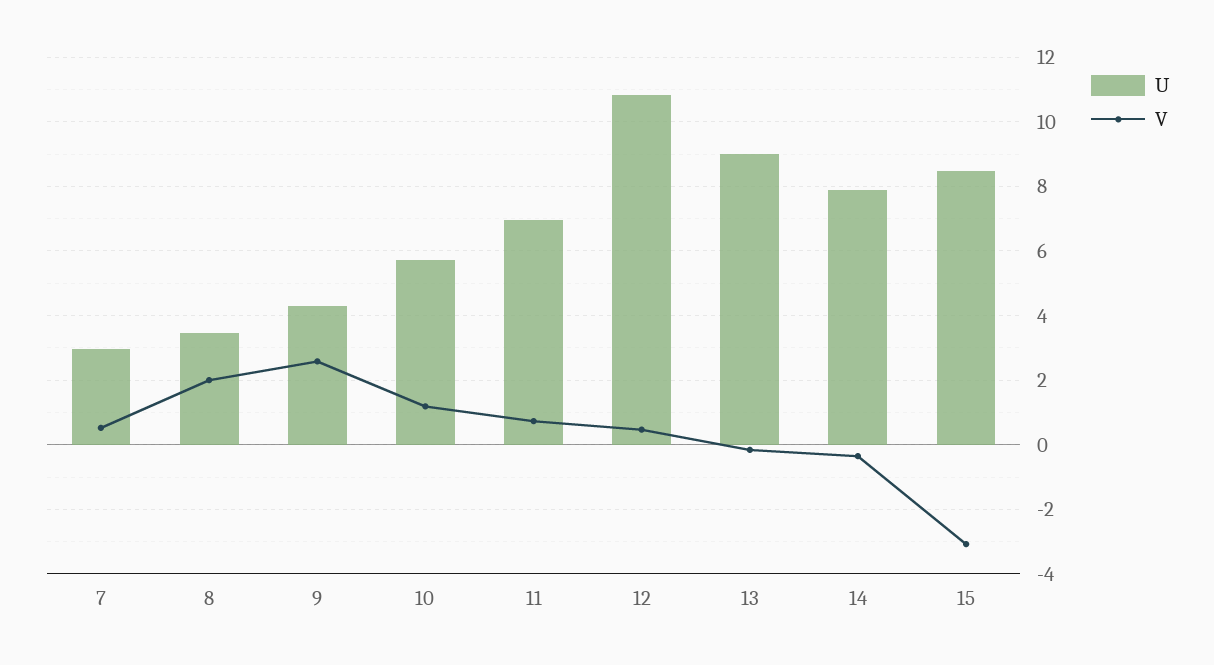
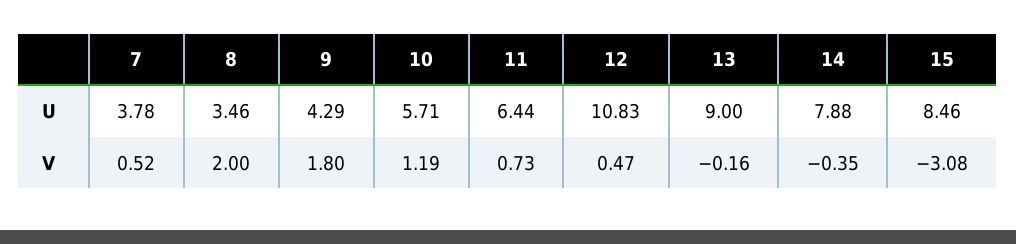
  {
    "U": {
-     "7": 3,
+     "7": 3.78,
      "8": 3.46,
      "9": 4.29,
      "10": 5.71,
-     "11": 7,
+     "11": 6.44,
      "12": 10.83,
      "13": 9,
      "14": 7.88,
      "15": 8.46
    },
    "V": {
      "7": 0.52,
      "8": 2,
-     "9": 2.6,
+     "9": 1.8,
      "10": 1.19,
      "11": 0.73,
      "12": 0.47,
      "13": -0.16,
      "14": -0.35,
      "15": -3.08
    }
  }

